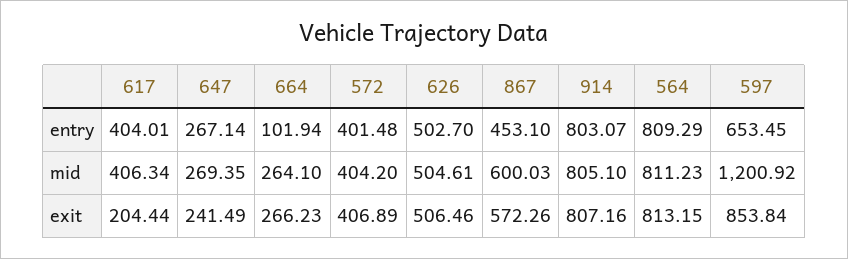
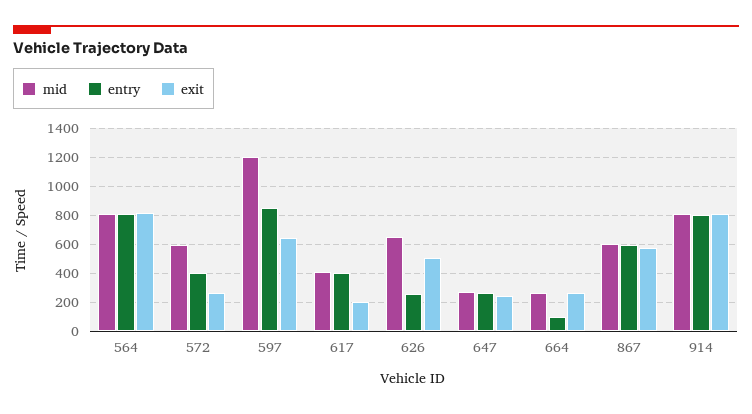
  {
    "entry": {
      "617": 404.01,
      "647": 267.14,
      "664": 101.94,
      "572": 401.48,
-     "626": 502.7,
+     "626": 250,
-     "867": 453.1,
+     "867": 600,
      "914": 803.07,
      "564": 809.29,
-     "597": 653.45
+     "597": 850
    },
    "mid": {
      "617": 406.34,
      "647": 269.35,
      "664": 264.1,
-     "572": 404.2,
+     "572": 600,
-     "626": 504.61,
+     "626": 650,
      "867": 600.03,
      "914": 805.1,
      "564": 811.23,
      "597": 1200.92
    },
    "exit": {
      "617": 204.44,
      "647": 241.49,
      "664": 266.23,
-     "572": 406.89,
+     "572": 250,
      "626": 506.46,
      "867": 572.26,
      "914": 807.16,
      "564": 813.15,
-     "597": 853.84
+     "597": 650
    }
  }

